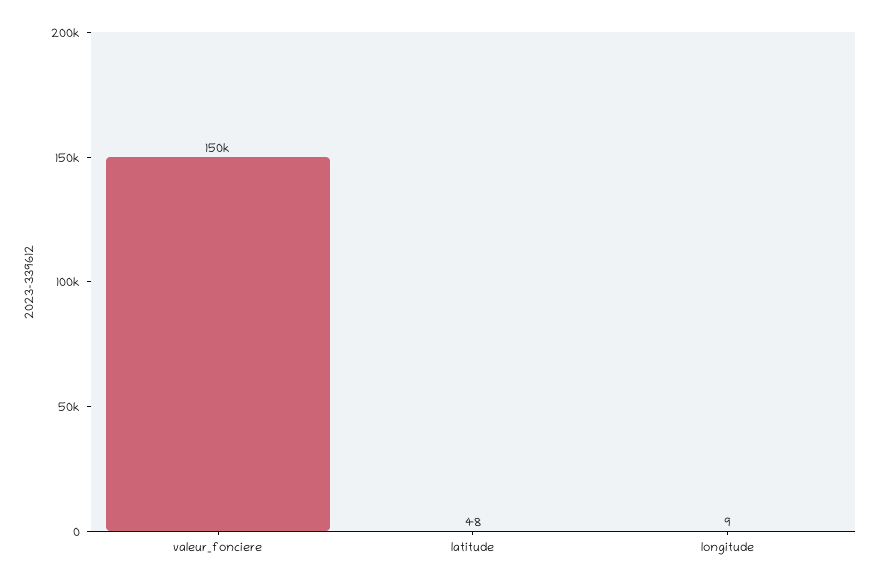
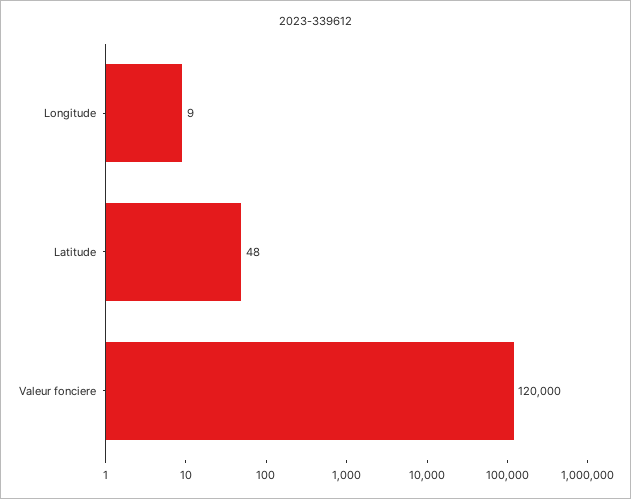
  {
-   "valeur_fonciere": 150000,
+   "valeur_fonciere": 120000,
    "latitude": 48,
    "longitude": 9
  }

